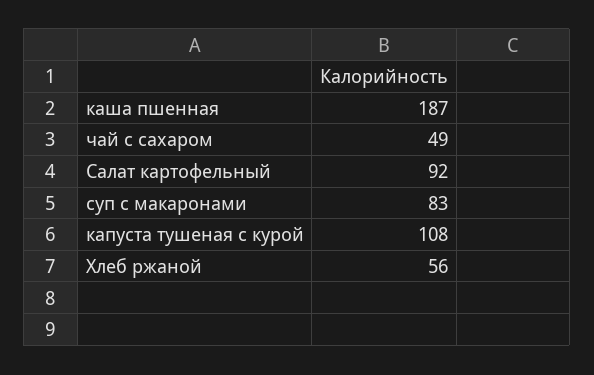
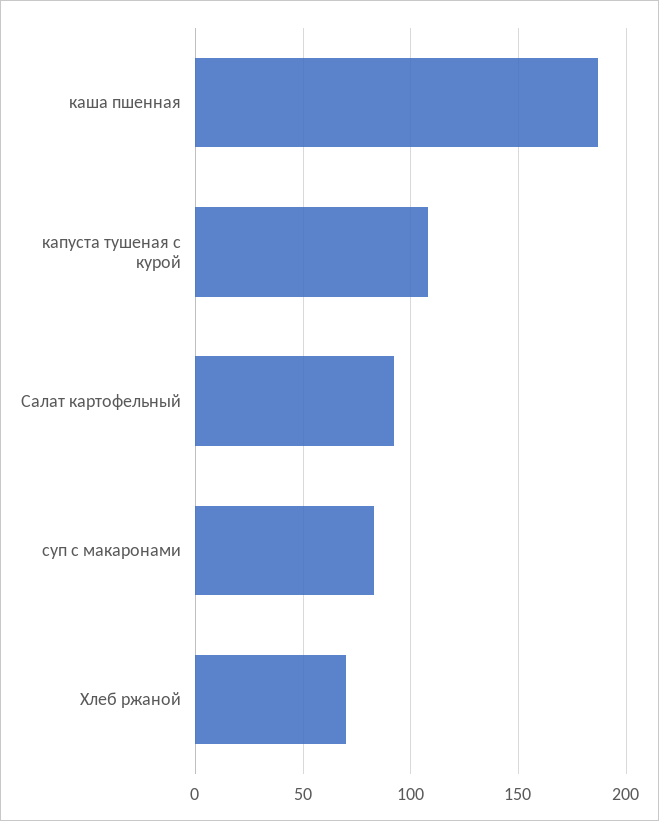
  {
    "каша пшенная": 187,
-   "чай с сахаром": 49,
    "Салат картофельный": 92,
    "суп с макаронами": 83,
    "капуста тушеная с курой": 108,
-   "Хлеб ржаной": 56
+   "Хлеб ржаной": 70
  }

